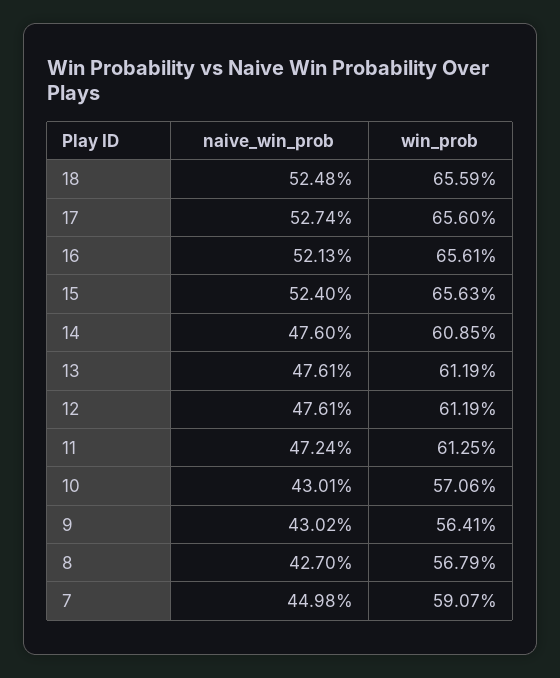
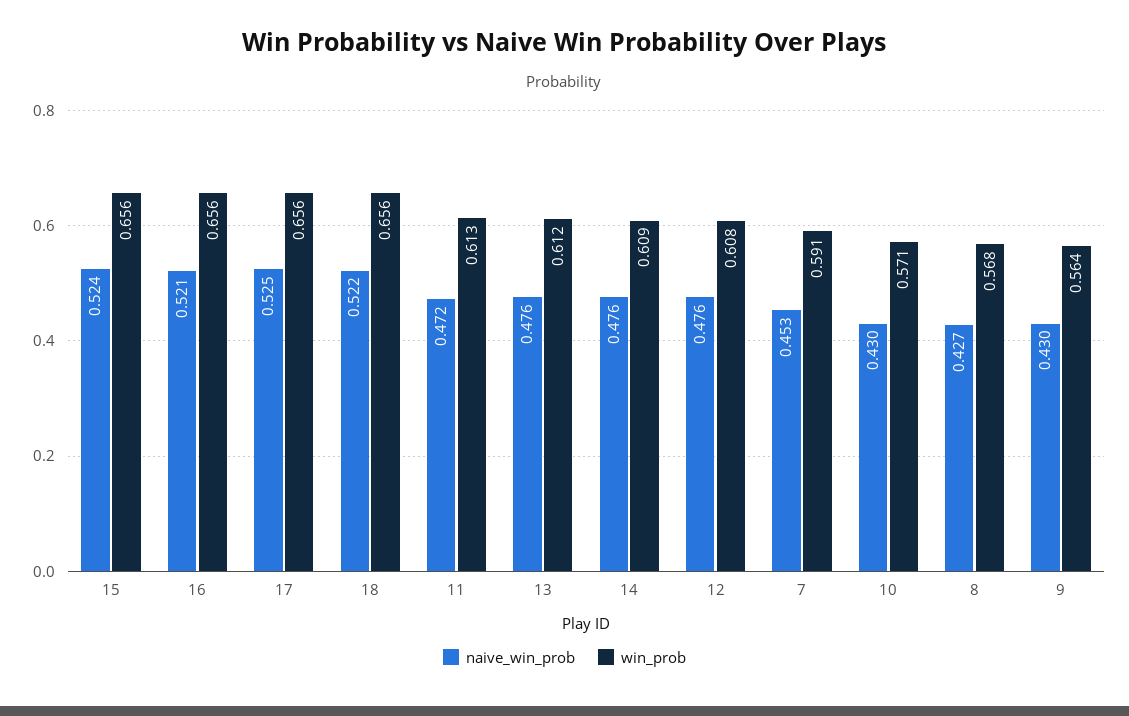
  {
    "naive_win_prob": {
-     "18": 0.5248,
+     "18": 0.522,
-     "17": 0.5274,
+     "17": 0.525,
      "16": 0.5213,
      "15": 0.524,
      "14": 0.476,
      "13": 0.4761,
      "12": 0.4761,
      "11": 0.4724,
      "10": 0.4301,
      "9": 0.4302,
      "8": 0.427,
-     "7": 0.4498
+     "7": 0.453
    },
    "win_prob": {
      "18": 0.6559,
      "17": 0.656,
      "16": 0.6561,
      "15": 0.6563,
      "14": 0.6085,
      "13": 0.6119,
-     "12": 0.6119,
+     "12": 0.608,
      "11": 0.6125,
      "10": 0.5706,
      "9": 0.5641,
      "8": 0.5679,
      "7": 0.5907
    }
  }

